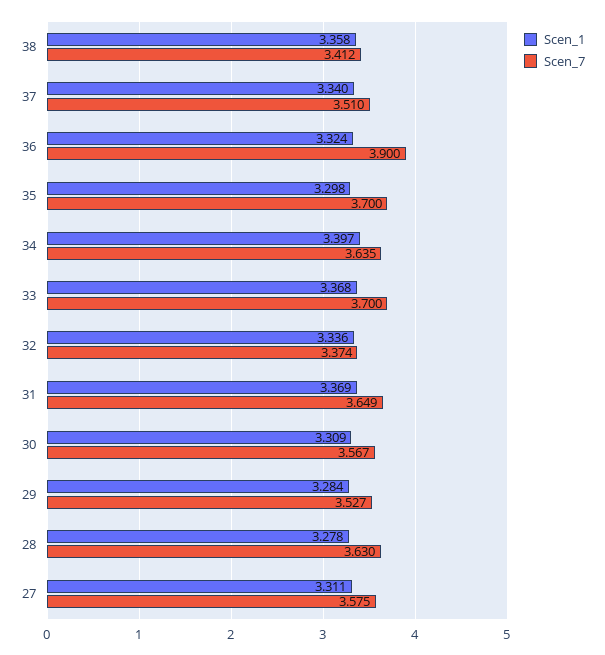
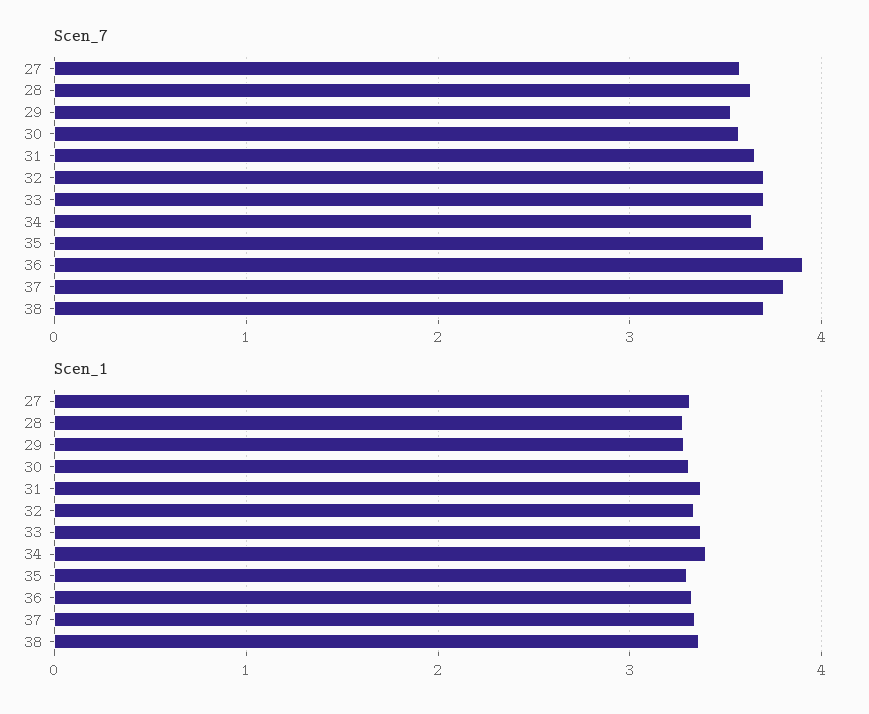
  {
    "Scen_1": {
      "38": 3.358,
      "37": 3.34,
      "36": 3.324,
      "35": 3.298,
      "34": 3.397,
      "33": 3.368,
      "32": 3.336,
      "31": 3.369,
      "30": 3.309,
      "29": 3.284,
      "28": 3.278,
      "27": 3.311
    },
    "Scen_7": {
-     "38": 3.412,
+     "38": 3.7,
-     "37": 3.51,
+     "37": 3.8,
      "36": 3.9,
      "35": 3.7,
      "34": 3.635,
      "33": 3.7,
-     "32": 3.374,
+     "32": 3.7,
      "31": 3.649,
      "30": 3.567,
      "29": 3.527,
      "28": 3.63,
      "27": 3.575
    }
  }

